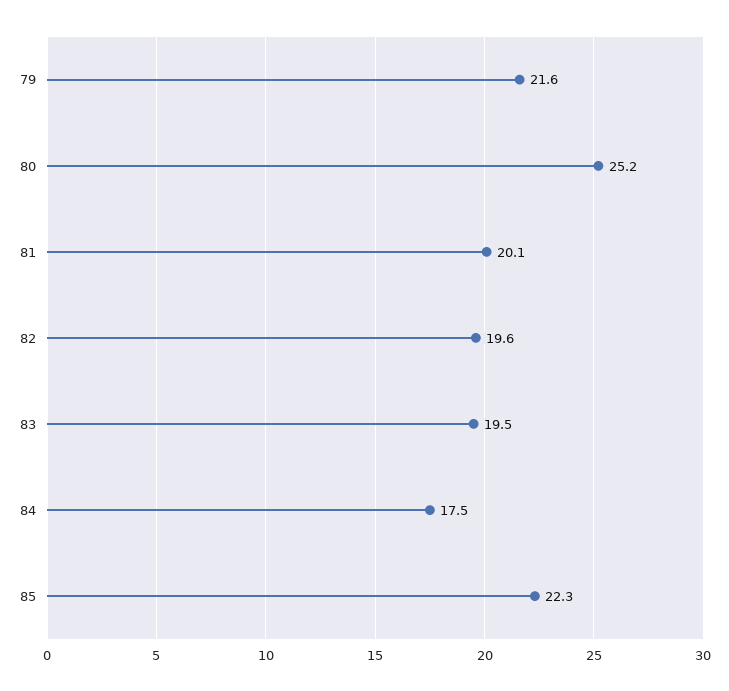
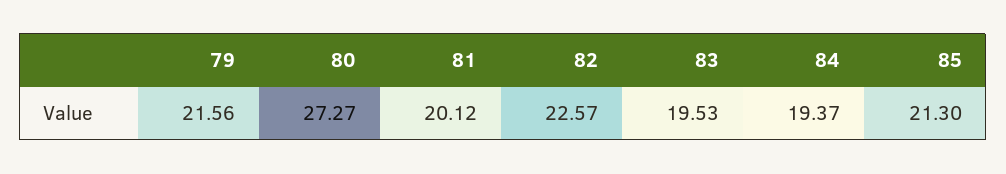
  {
    "79": 21.56,
-   "80": 25.2,
+   "80": 27.27,
    "81": 20.12,
-   "82": 19.6,
+   "82": 22.57,
    "83": 19.53,
-   "84": 17.5,
+   "84": 19.37,
-   "85": 22.3
+   "85": 21.3
  }

